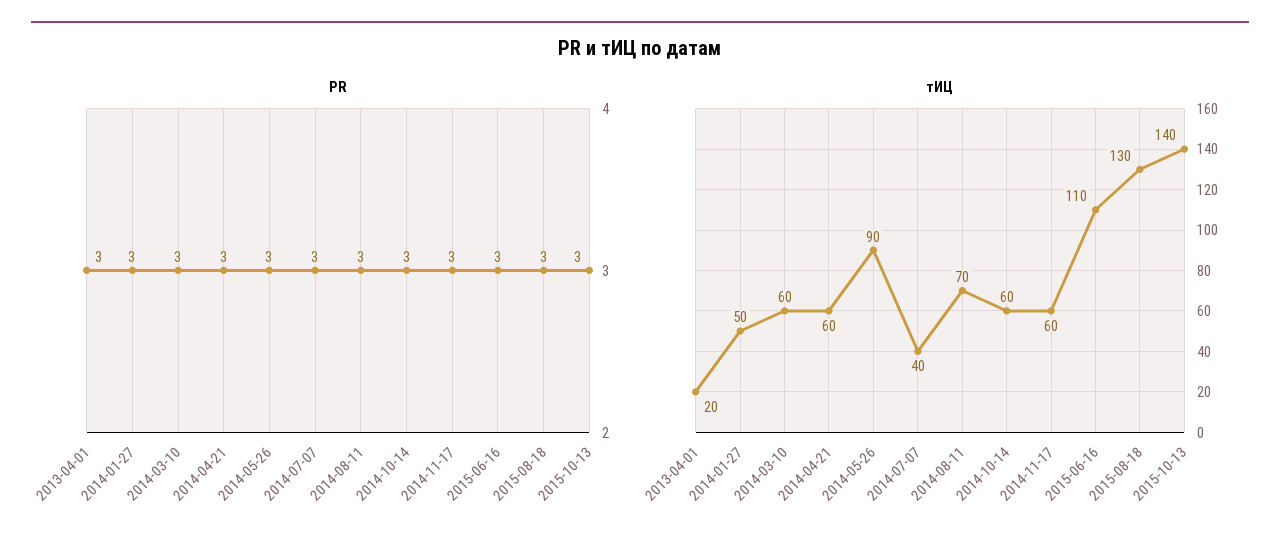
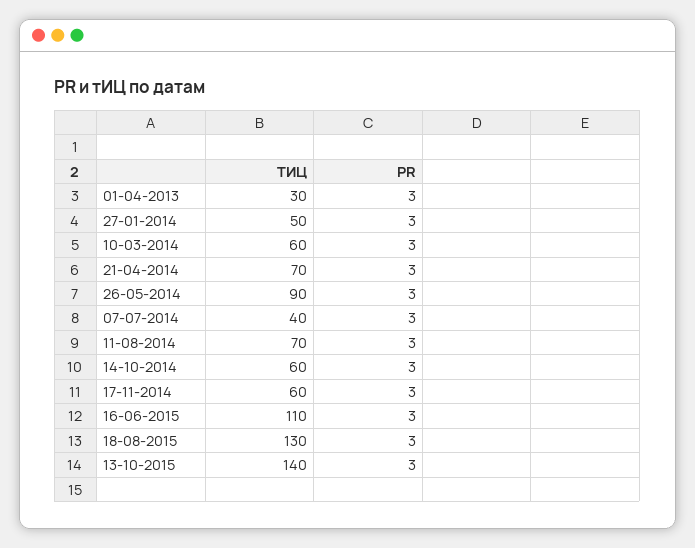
  {
    "PR": {
      "2013-04-01": 3,
      "2014-01-27": 3,
      "2014-03-10": 3,
      "2014-04-21": 3,
      "2014-05-26": 3,
      "2014-07-07": 3,
      "2014-08-11": 3,
      "2014-10-14": 3,
      "2014-11-17": 3,
      "2015-06-16": 3,
      "2015-08-18": 3,
      "2015-10-13": 3
    },
    "тИЦ": {
-     "2013-04-01": 20,
+     "2013-04-01": 30,
      "2014-01-27": 50,
      "2014-03-10": 60,
-     "2014-04-21": 60,
+     "2014-04-21": 70,
      "2014-05-26": 90,
      "2014-07-07": 40,
      "2014-08-11": 70,
      "2014-10-14": 60,
      "2014-11-17": 60,
      "2015-06-16": 110,
      "2015-08-18": 130,
      "2015-10-13": 140
    }
  }

